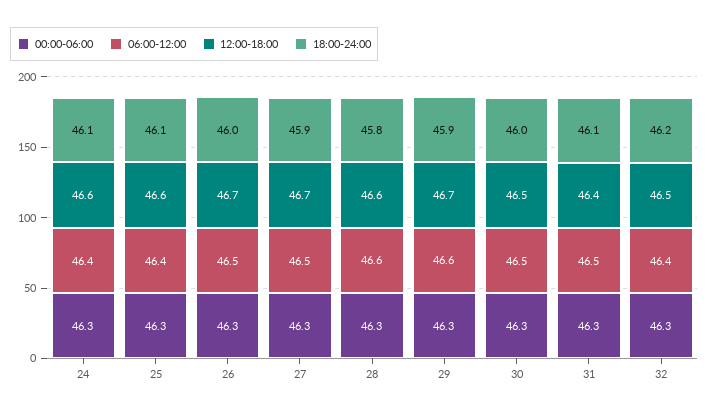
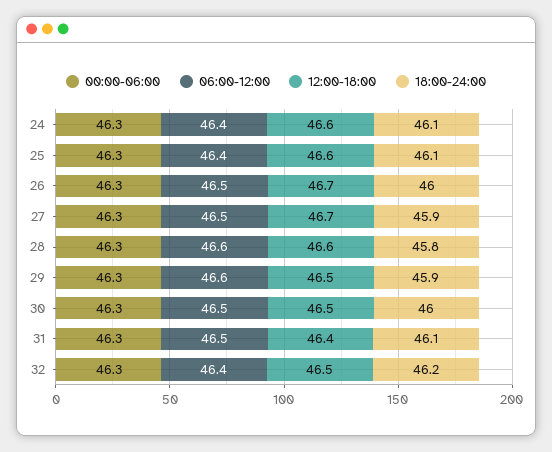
  {
    "00:00-06:00": {
      "24": 46.3,
      "25": 46.3,
      "26": 46.3,
      "27": 46.3,
      "28": 46.3,
      "29": 46.3,
      "30": 46.3,
      "31": 46.3,
      "32": 46.3
    },
    "06:00-12:00": {
      "24": 46.4,
      "25": 46.4,
      "26": 46.5,
      "27": 46.5,
      "28": 46.6,
      "29": 46.6,
      "30": 46.5,
      "31": 46.5,
      "32": 46.4
    },
    "12:00-18:00": {
      "24": 46.6,
      "25": 46.6,
      "26": 46.7,
      "27": 46.7,
      "28": 46.6,
-     "29": 46.7,
+     "29": 46.5,
      "30": 46.5,
      "31": 46.4,
      "32": 46.5
    },
    "18:00-24:00": {
      "24": 46.1,
      "25": 46.1,
      "26": 46,
      "27": 45.9,
      "28": 45.8,
      "29": 45.9,
      "30": 46,
      "31": 46.1,
      "32": 46.2
    }
  }

